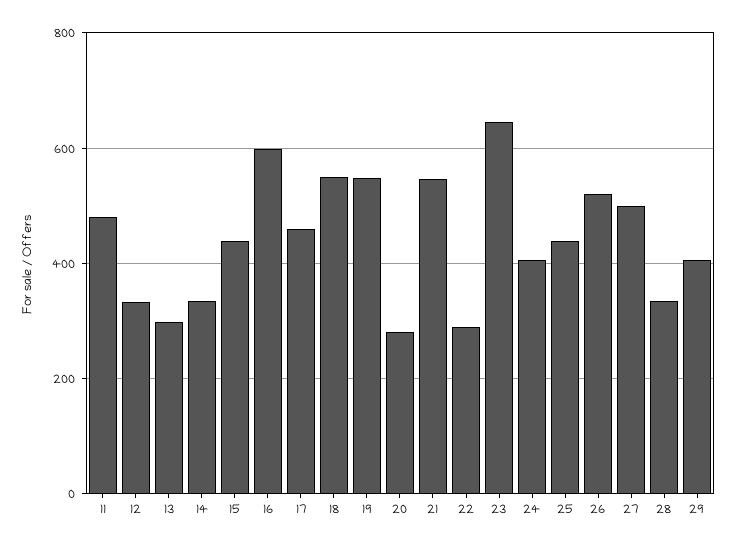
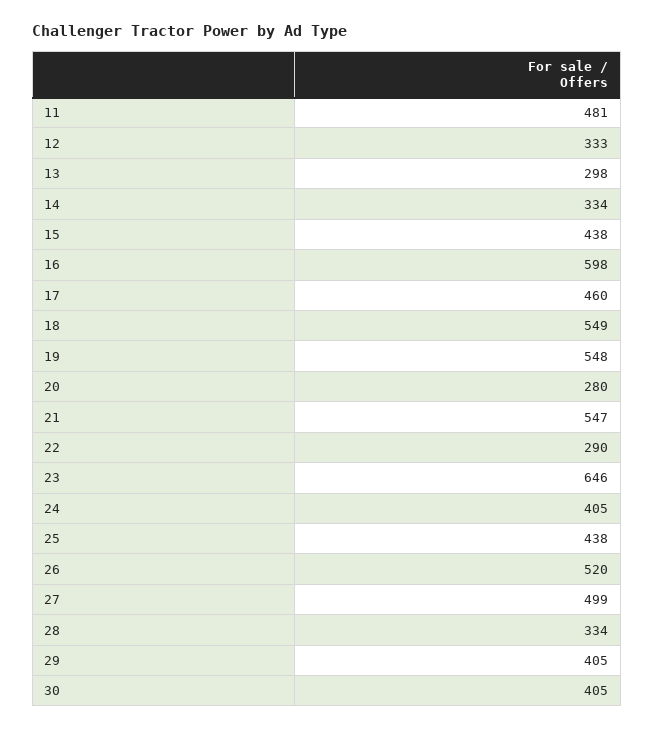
  {
    "11": 481,
    "12": 333,
    "13": 298,
    "14": 334,
    "15": 438,
    "16": 598,
    "17": 460,
    "18": 549,
    "19": 548,
    "20": 280,
    "21": 547,
    "22": 290,
    "23": 646,
    "24": 405,
    "25": 438,
    "26": 520,
    "27": 499,
    "28": 334,
-   "29": 405
+   "29": 405,
+   "30": 405
  }

